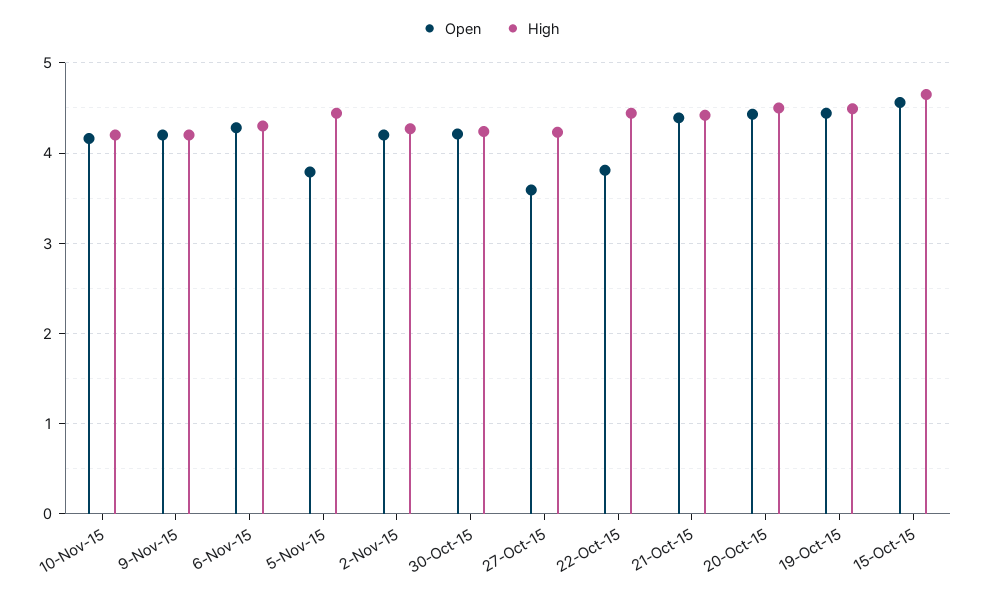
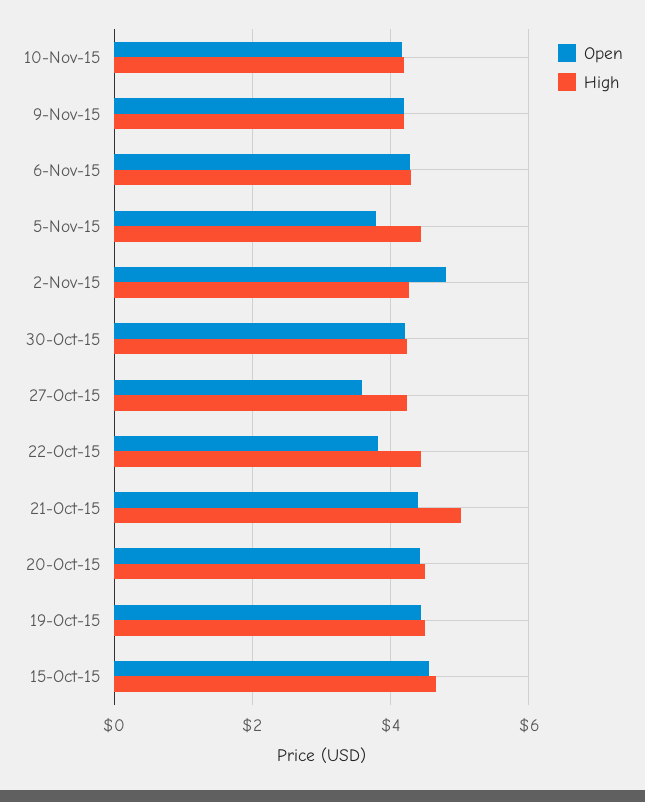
  {
    "Open": {
      "10-Nov-15": 4.2,
      "9-Nov-15": 4.2,
      "6-Nov-15": 4.3,
      "5-Nov-15": 3.8,
-     "2-Nov-15": 4.2,
+     "2-Nov-15": 4.8,
      "30-Oct-15": 4.2,
      "27-Oct-15": 3.6,
      "22-Oct-15": 3.8,
      "21-Oct-15": 4.4,
      "20-Oct-15": 4.4,
      "19-Oct-15": 4.4,
      "15-Oct-15": 4.6
    },
    "High": {
      "10-Nov-15": 4.2,
      "9-Nov-15": 4.2,
      "6-Nov-15": 4.3,
      "5-Nov-15": 4.4,
      "2-Nov-15": 4.3,
      "30-Oct-15": 4.2,
      "27-Oct-15": 4.2,
      "22-Oct-15": 4.4,
-     "21-Oct-15": 4.4,
+     "21-Oct-15": 5,
      "20-Oct-15": 4.5,
      "19-Oct-15": 4.5,
      "15-Oct-15": 4.7
    }
  }

